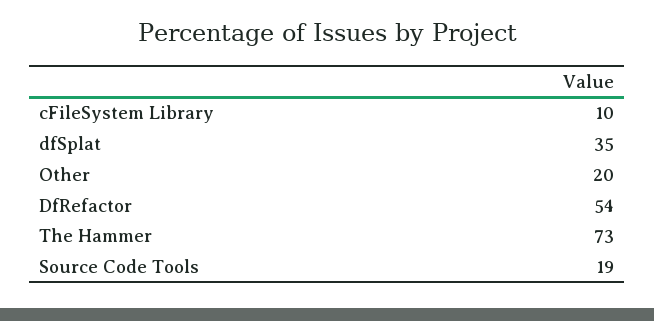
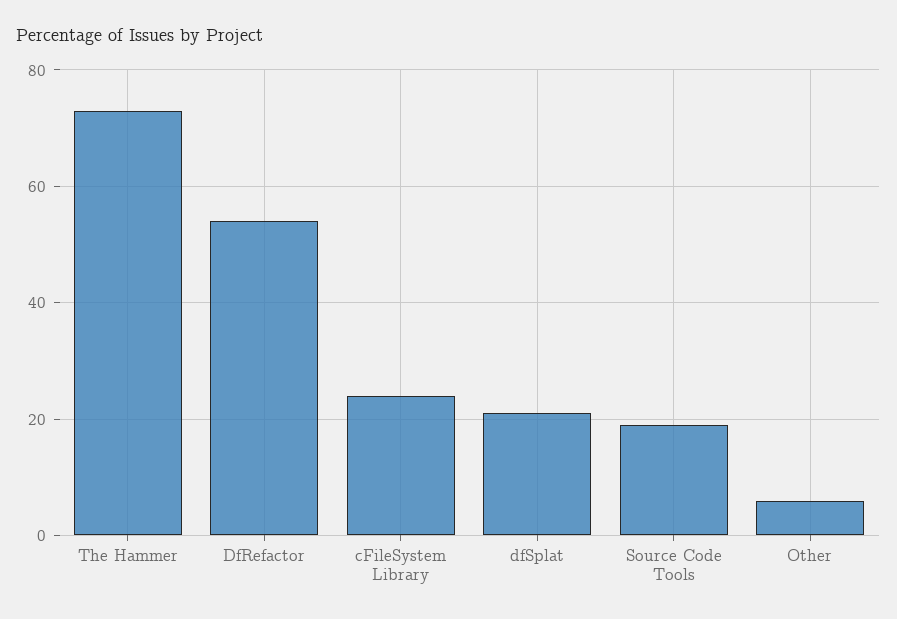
  {
-   "cFileSystem Library": 10,
+   "cFileSystem Library": 25,
-   "dfSplat": 35,
+   "dfSplat": 20,
-   "Other": 20,
+   "Other": 5,
    "DfRefactor": 54,
    "The Hammer": 73,
    "Source Code Tools": 19
  }

